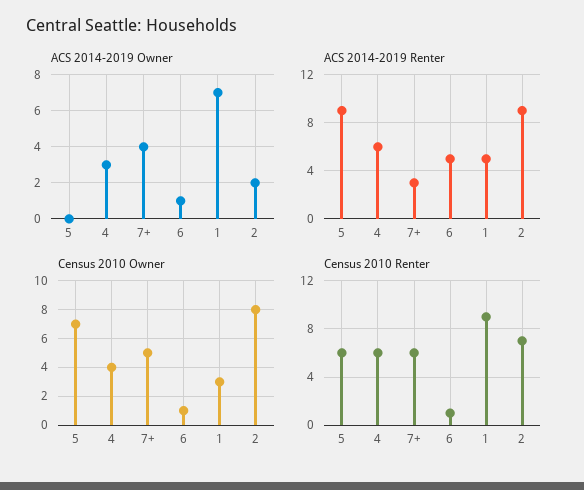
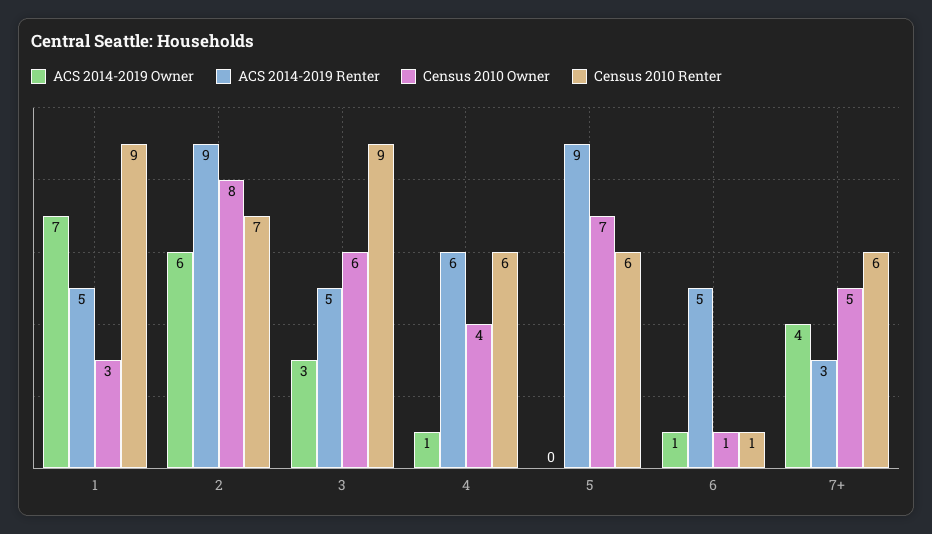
  {
    "ACS 2014-2019 Owner": {
      "5": 0,
-     "4": 3,
+     "4": 1,
      "7+": 4,
      "6": 1,
      "1": 7,
-     "2": 2
+     "2": 6,
+     "3": 3
    },
    "ACS 2014-2019 Renter": {
      "5": 9,
      "4": 6,
      "7+": 3,
      "6": 5,
      "1": 5,
-     "2": 9
+     "2": 9,
+     "3": 5
    },
    "Census 2010 Owner": {
      "5": 7,
      "4": 4,
      "7+": 5,
      "6": 1,
      "1": 3,
-     "2": 8
+     "2": 8,
+     "3": 6
    },
    "Census 2010 Renter": {
      "5": 6,
      "4": 6,
      "7+": 6,
      "6": 1,
      "1": 9,
-     "2": 7
+     "2": 7,
+     "3": 9
    }
  }

